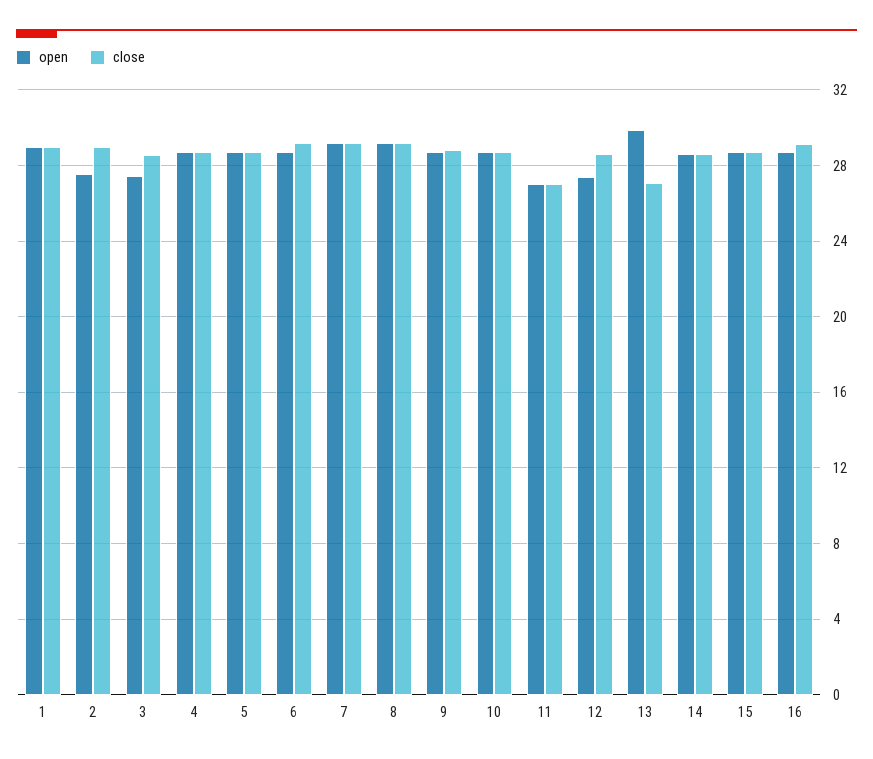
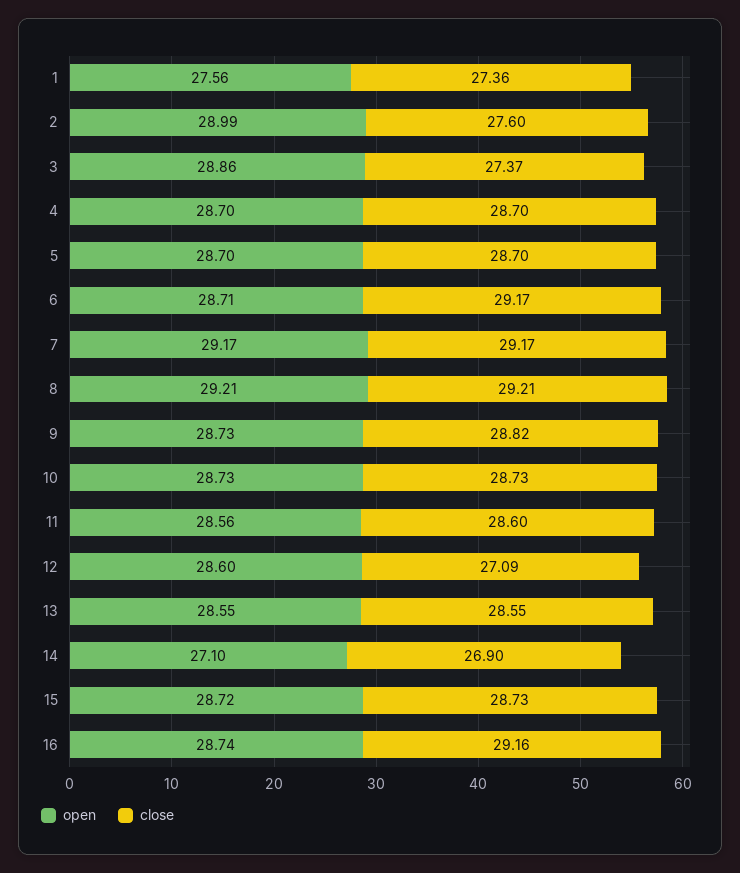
  {
    "open": {
-     "1": 29,
+     "1": 27.56,
-     "2": 27.5,
+     "2": 28.99,
-     "3": 27.5,
+     "3": 28.86,
      "4": 28.7,
      "5": 28.7,
      "6": 28.71,
      "7": 29.17,
      "8": 29.21,
      "9": 28.73,
      "10": 28.73,
-     "11": 27,
+     "11": 28.56,
-     "12": 27.5,
+     "12": 28.6,
-     "13": 30,
+     "13": 28.55,
-     "14": 28.5,
+     "14": 27.1,
      "15": 28.72,
      "16": 28.74
    },
    "close": {
-     "1": 29,
+     "1": 27.36,
-     "2": 29,
+     "2": 27.6,
-     "3": 28.5,
+     "3": 27.37,
      "4": 28.7,
      "5": 28.7,
      "6": 29.17,
      "7": 29.17,
      "8": 29.21,
      "9": 28.82,
      "10": 28.73,
-     "11": 27,
+     "11": 28.6,
-     "12": 28.5,
+     "12": 27.09,
-     "13": 27,
+     "13": 28.55,
-     "14": 28.5,
+     "14": 26.9,
      "15": 28.73,
      "16": 29.16
    }
  }

